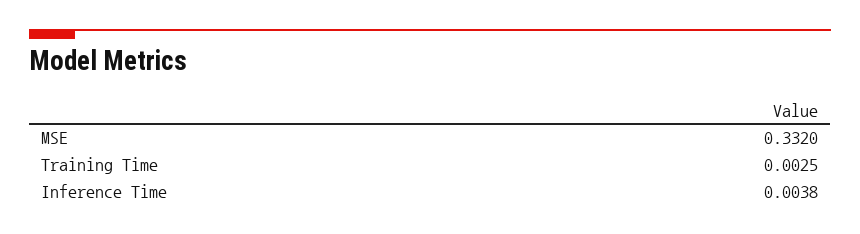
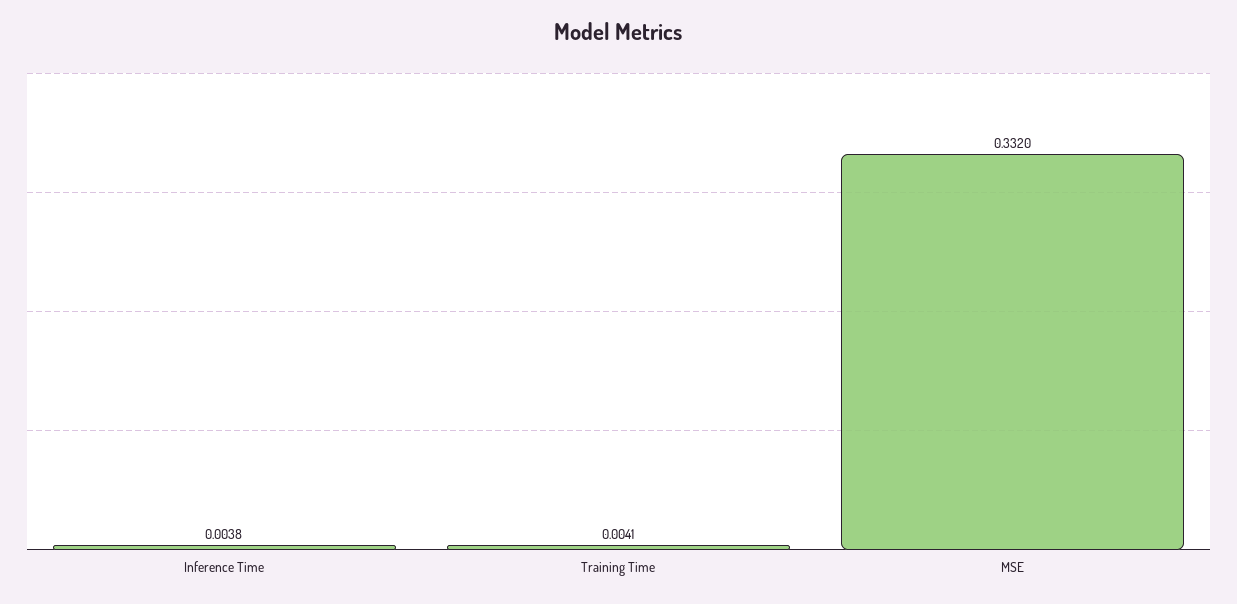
  {
    "MSE": 0.332,
-   "Training Time": 0.0025,
+   "Training Time": 0.0041,
    "Inference Time": 0.0038
  }

